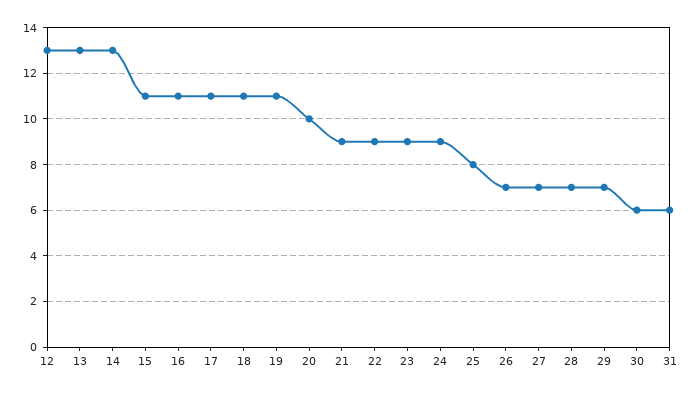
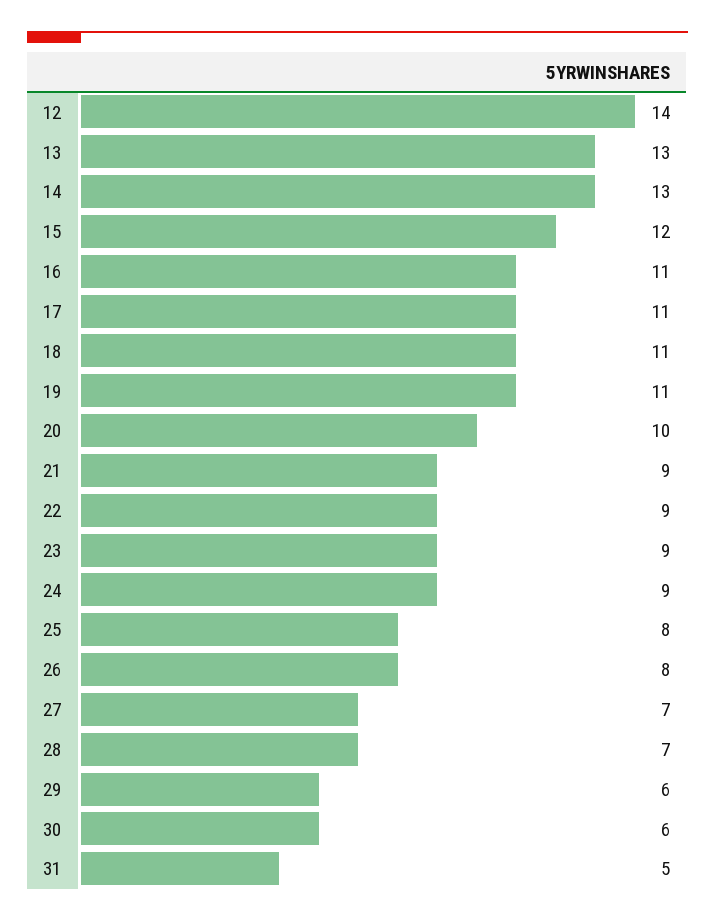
  {
-   "12": 13,
+   "12": 14,
    "13": 13,
    "14": 13,
-   "15": 11,
+   "15": 12,
    "16": 11,
    "17": 11,
    "18": 11,
    "19": 11,
    "20": 10,
    "21": 9,
    "22": 9,
    "23": 9,
    "24": 9,
    "25": 8,
-   "26": 7,
+   "26": 8,
    "27": 7,
    "28": 7,
-   "29": 7,
+   "29": 6,
    "30": 6,
-   "31": 6
+   "31": 5
  }

